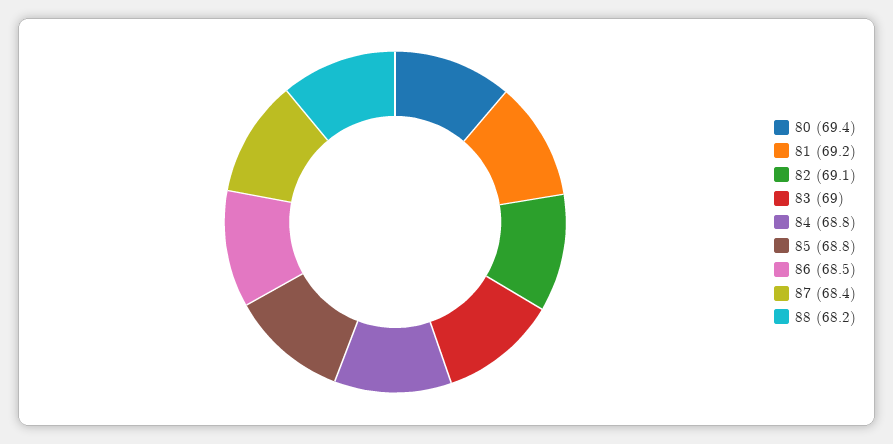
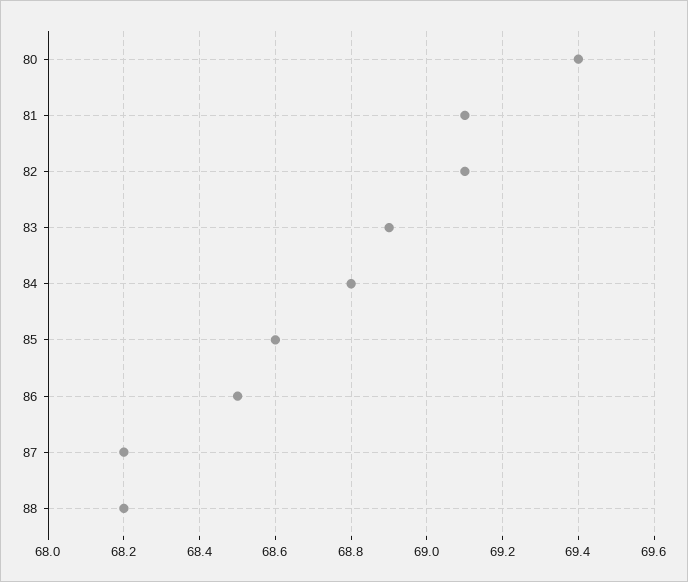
  {
    "80": 69.4,
-   "81": 69.2,
+   "81": 69.1,
    "82": 69.1,
-   "83": 69,
+   "83": 68.9,
    "84": 68.8,
-   "85": 68.8,
+   "85": 68.6,
    "86": 68.5,
-   "87": 68.4,
+   "87": 68.2,
    "88": 68.2
  }

